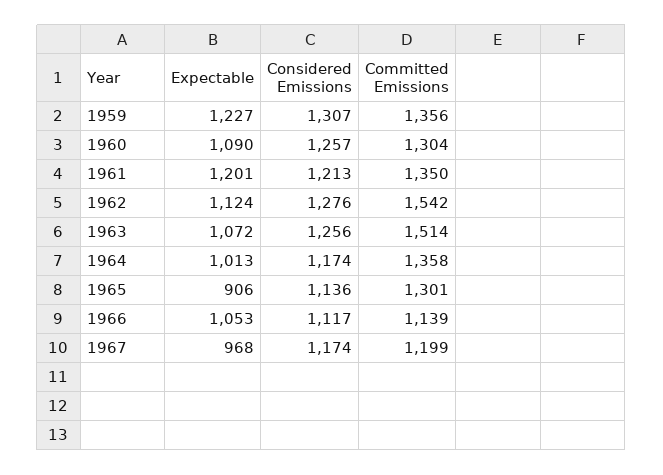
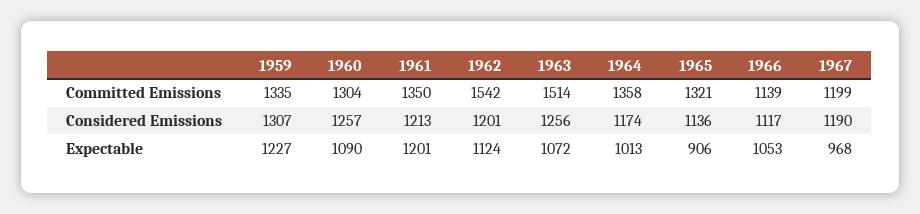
  {
    "Expectable": {
      "1959": 1227,
      "1960": 1090,
      "1961": 1201,
      "1962": 1124,
      "1963": 1072,
      "1964": 1013,
      "1965": 906,
      "1966": 1053,
      "1967": 968
    },
    "Considered Emissions": {
      "1959": 1307,
      "1960": 1257,
      "1961": 1213,
-     "1962": 1276,
+     "1962": 1201,
      "1963": 1256,
      "1964": 1174,
      "1965": 1136,
      "1966": 1117,
-     "1967": 1174
+     "1967": 1190
    },
    "Committed Emissions": {
-     "1959": 1356,
+     "1959": 1335,
      "1960": 1304,
      "1961": 1350,
      "1962": 1542,
      "1963": 1514,
      "1964": 1358,
-     "1965": 1301,
+     "1965": 1321,
      "1966": 1139,
      "1967": 1199
    }
  }

